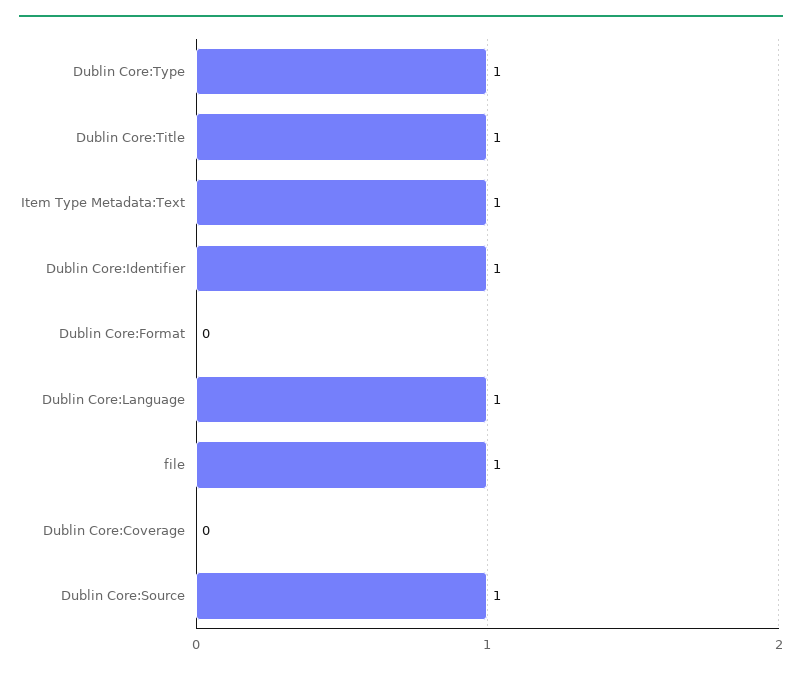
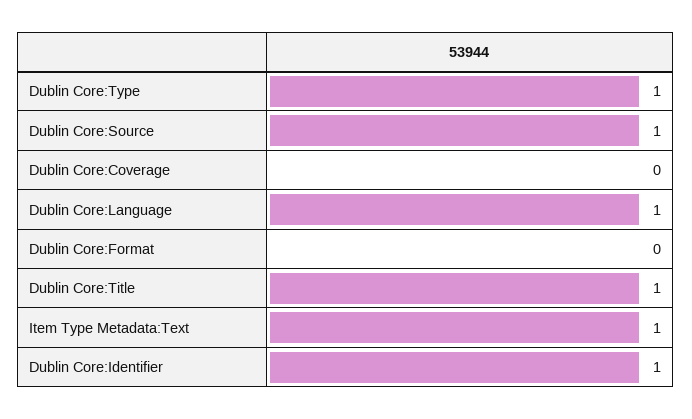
  {
    "Dublin Core:Type": 1,
    "Dublin Core:Title": 1,
    "Item Type Metadata:Text": 1,
    "Dublin Core:Identifier": 1,
    "Dublin Core:Format": 0,
    "Dublin Core:Language": 1,
-   "file": 1,
    "Dublin Core:Coverage": 0,
    "Dublin Core:Source": 1
  }

